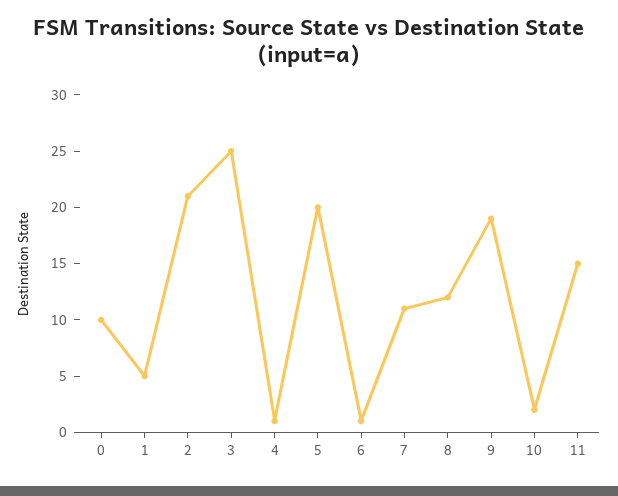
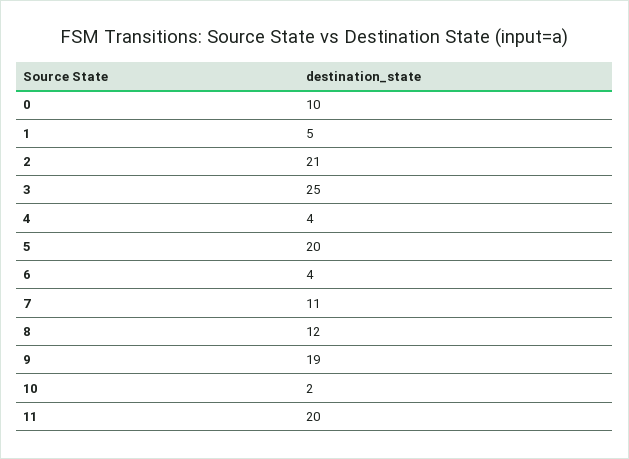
  {
    "0": 10,
    "1": 5,
    "2": 21,
    "3": 25,
-   "4": 1,
+   "4": 4,
    "5": 20,
-   "6": 1,
+   "6": 4,
    "7": 11,
    "8": 12,
    "9": 19,
    "10": 2,
-   "11": 15
+   "11": 20
  }

